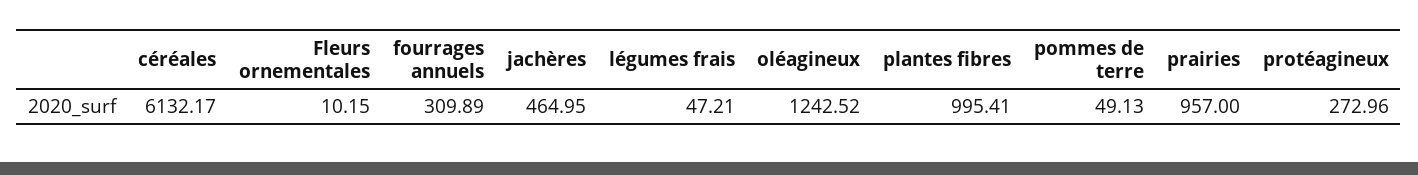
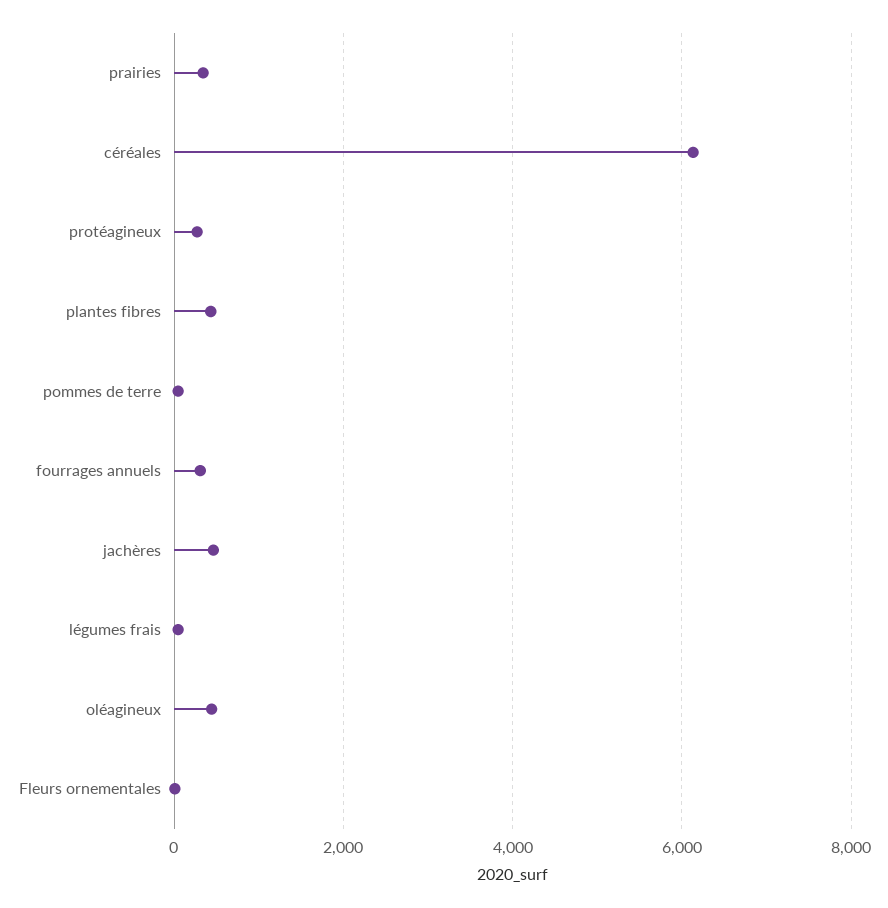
  {
    "céréales": 6132.17,
    "Fleurs ornementales": 10.15,
    "fourrages annuels": 309.89,
    "jachères": 464.95,
    "légumes frais": 47.21,
-   "oléagineux": 1242.52,
+   "oléagineux": 400,
-   "plantes fibres": 995.41,
+   "plantes fibres": 400,
    "pommes de terre": 49.13,
-   "prairies": 957,
+   "prairies": 400,
    "protéagineux": 272.96
  }

